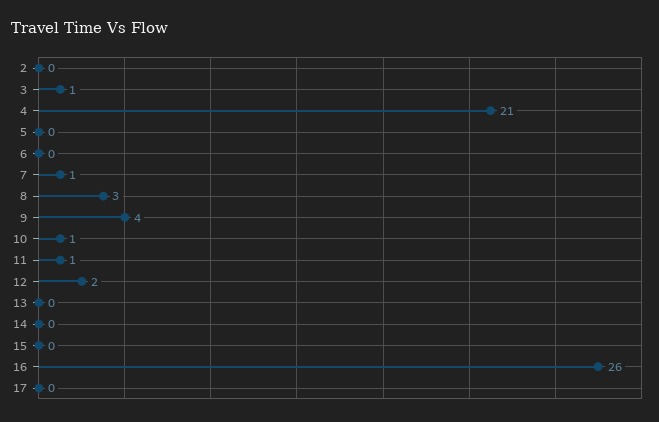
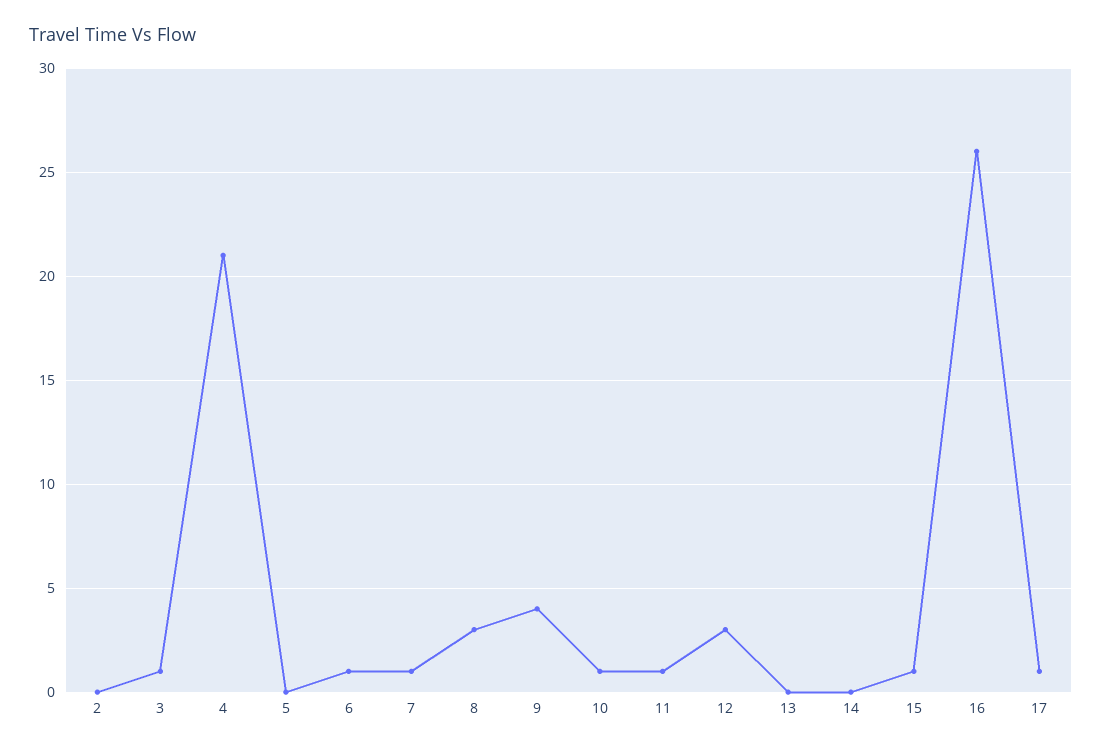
  {
    "2": 0,
    "3": 1,
    "4": 21,
    "5": 0,
-   "6": 0,
+   "6": 1,
    "7": 1,
    "8": 3,
    "9": 4,
    "10": 1,
    "11": 1,
-   "12": 2,
+   "12": 3,
    "13": 0,
    "14": 0,
-   "15": 0,
+   "15": 1,
    "16": 26,
-   "17": 0
+   "17": 1
  }

